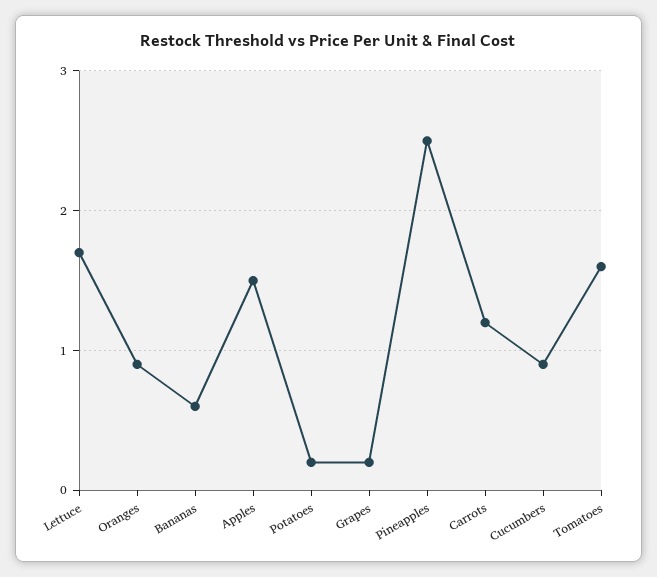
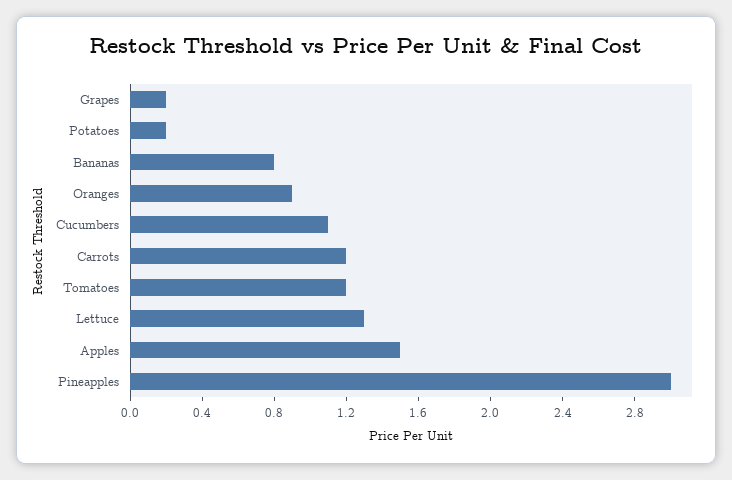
  {
-   "Lettuce": 1.7,
+   "Lettuce": 1.3,
    "Oranges": 0.9,
-   "Bananas": 0.6,
+   "Bananas": 0.8,
    "Apples": 1.5,
    "Potatoes": 0.2,
    "Grapes": 0.2,
-   "Pineapples": 2.5,
+   "Pineapples": 3,
    "Carrots": 1.2,
-   "Cucumbers": 0.9,
+   "Cucumbers": 1.1,
-   "Tomatoes": 1.6
+   "Tomatoes": 1.2
  }

